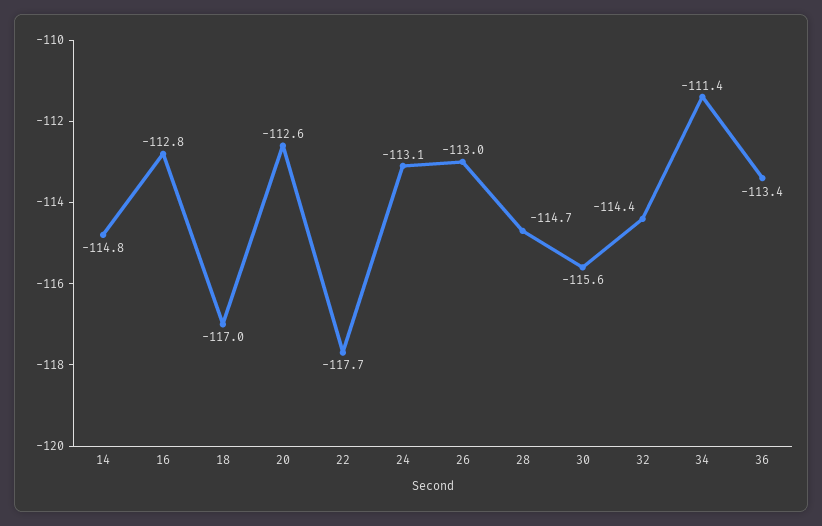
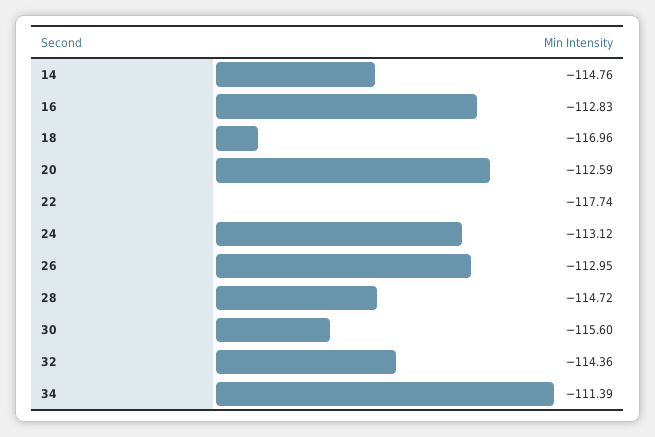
  {
    "14": -114.76,
    "16": -112.83,
    "18": -116.96,
    "20": -112.59,
    "22": -117.74,
    "24": -113.12,
    "26": -112.95,
    "28": -114.72,
    "30": -115.6,
    "32": -114.36,
-   "34": -111.39,
+   "34": -111.39
-   "36": -113.4
  }

